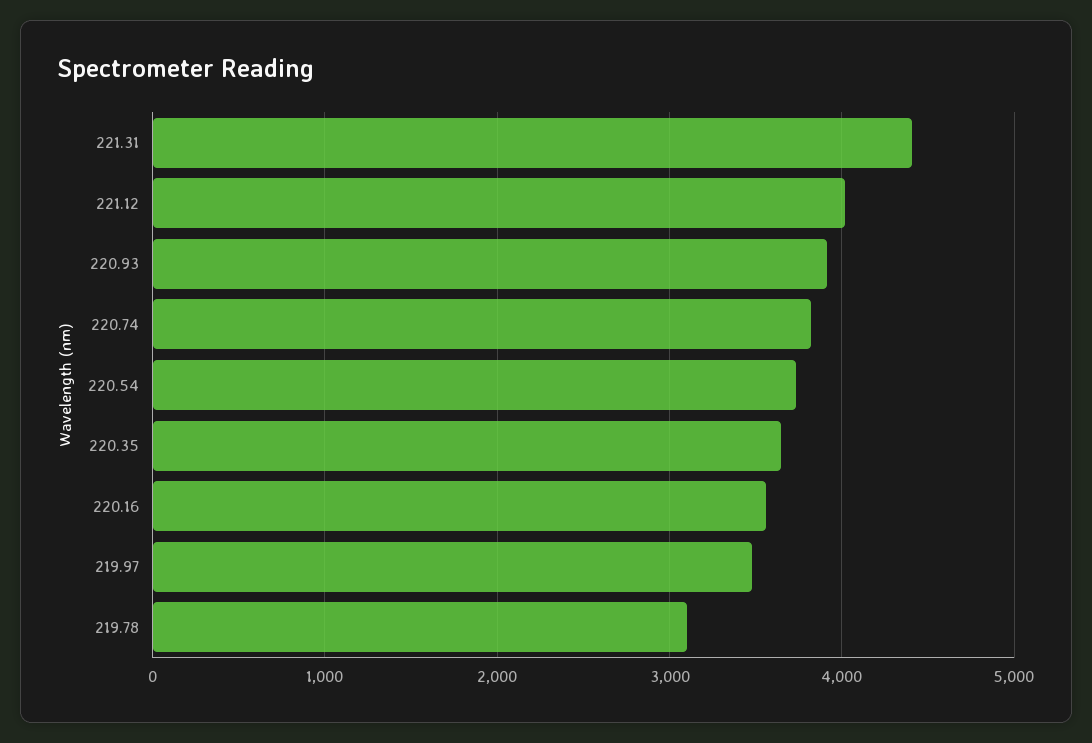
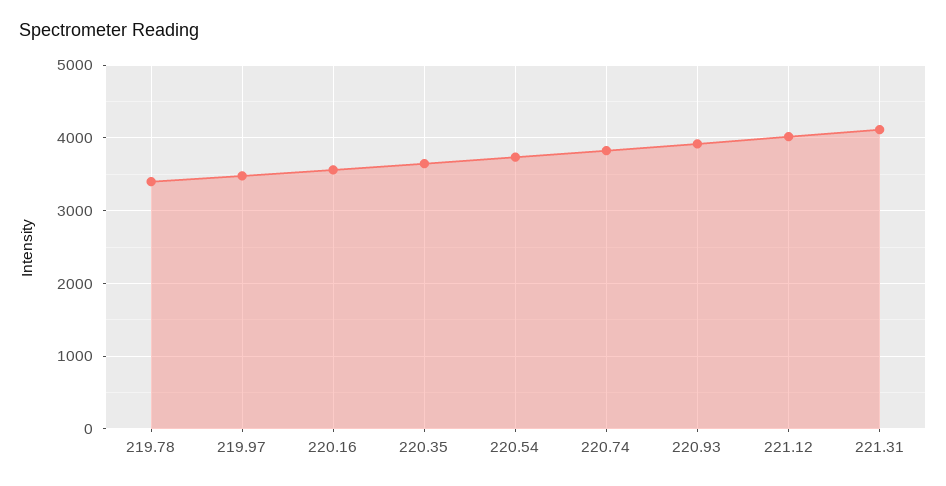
  {
-   "221.31": 4400,
+   "221.31": 4100,
    "221.12": 4000,
    "220.93": 3900,
    "220.74": 3800,
    "220.54": 3700,
    "220.35": 3600,
    "220.16": 3600,
    "219.97": 3500,
-   "219.78": 3100
+   "219.78": 3400
  }

